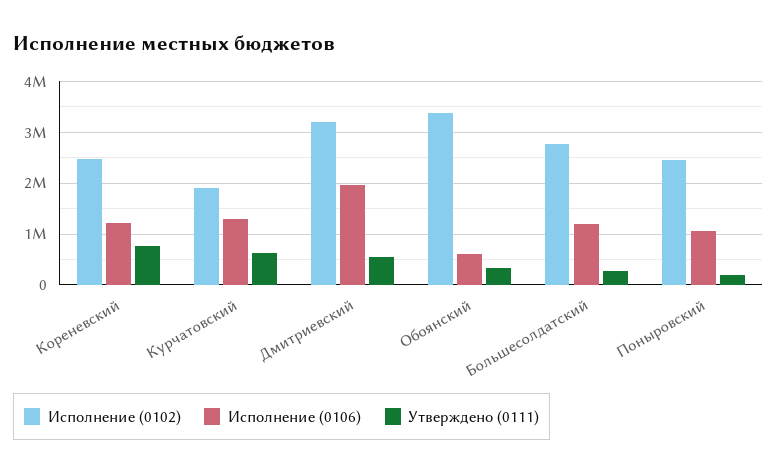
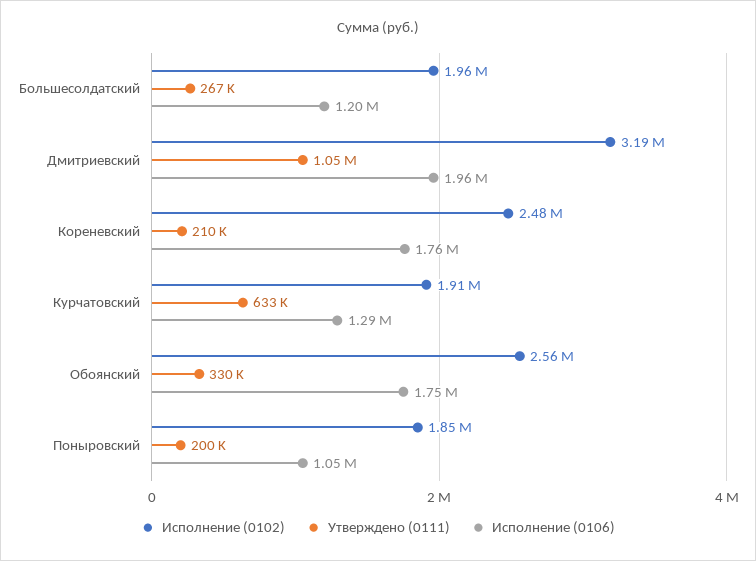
  {
    "Исполнение (0102)": {
      "Кореневский": 2480000,
      "Курчатовский": 1910000,
      "Дмитриевский": 3190000,
-     "Обоянский": 3400000,
+     "Обоянский": 2560000,
-     "Большесолдатский": 2800000,
+     "Большесолдатский": 1960000,
-     "Поныровский": 2400000
+     "Поныровский": 1850000
    },
    "Исполнение (0106)": {
-     "Кореневский": 1200000,
+     "Кореневский": 1760000,
      "Курчатовский": 1290000,
      "Дмитриевский": 1960000,
-     "Обоянский": 600000,
+     "Обоянский": 1750000,
      "Большесолдатский": 1200000,
      "Поныровский": 1050000
    },
    "Утверждено (0111)": {
-     "Кореневский": 800000,
+     "Кореневский": 210000,
      "Курчатовский": 633000,
-     "Дмитриевский": 600000,
+     "Дмитриевский": 1050000,
      "Обоянский": 330000,
      "Большесолдатский": 267000,
      "Поныровский": 200000
    }
  }

